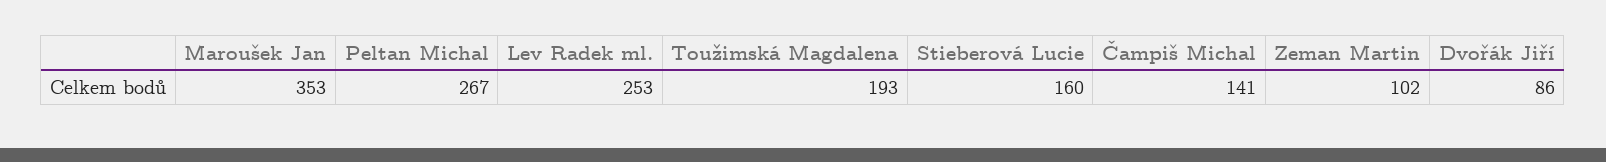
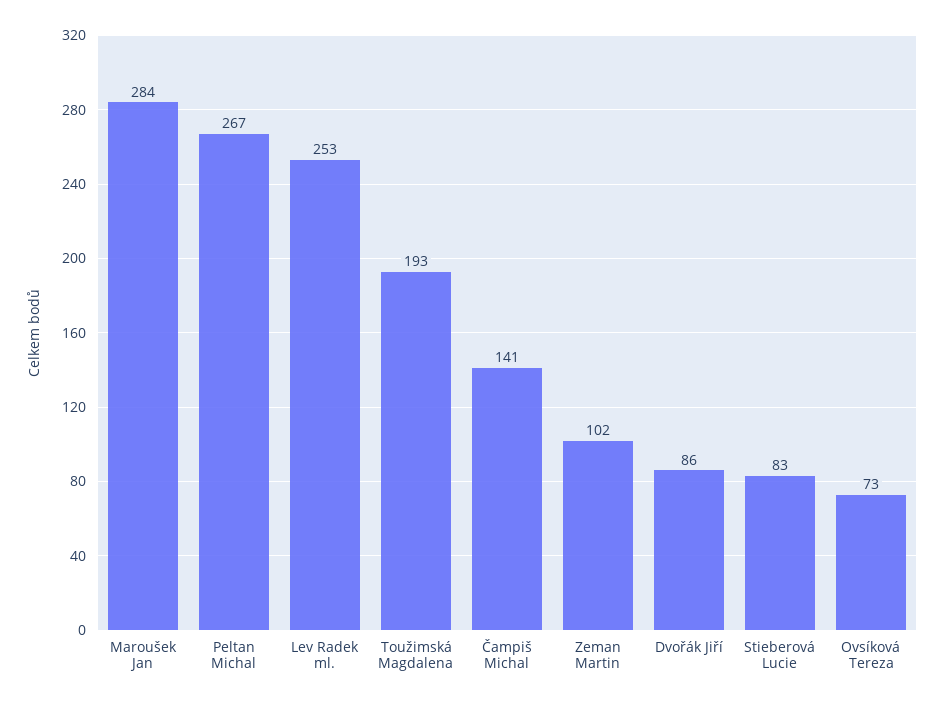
  {
-   "Maroušek Jan": 353,
+   "Maroušek Jan": 284,
    "Peltan Michal": 267,
    "Lev Radek ml.": 253,
    "Toužimská Magdalena": 193,
-   "Stieberová Lucie": 160,
+   "Stieberová Lucie": 83,
    "Čampiš Michal": 141,
    "Zeman Martin": 102,
-   "Dvořák Jiří": 86
+   "Dvořák Jiří": 86,
+   "Ovsíková Tereza": 73
  }

